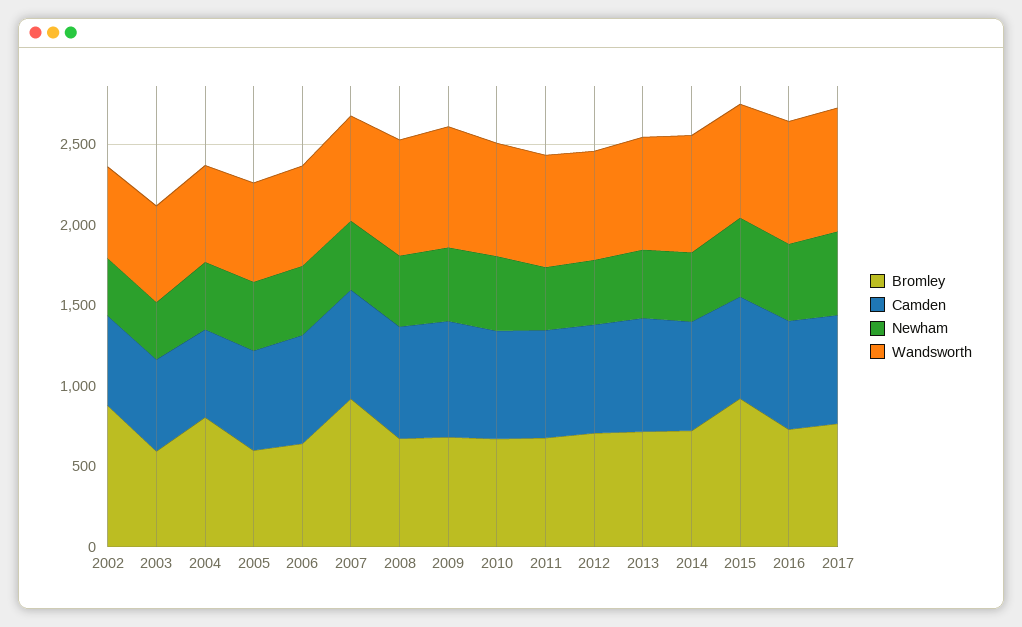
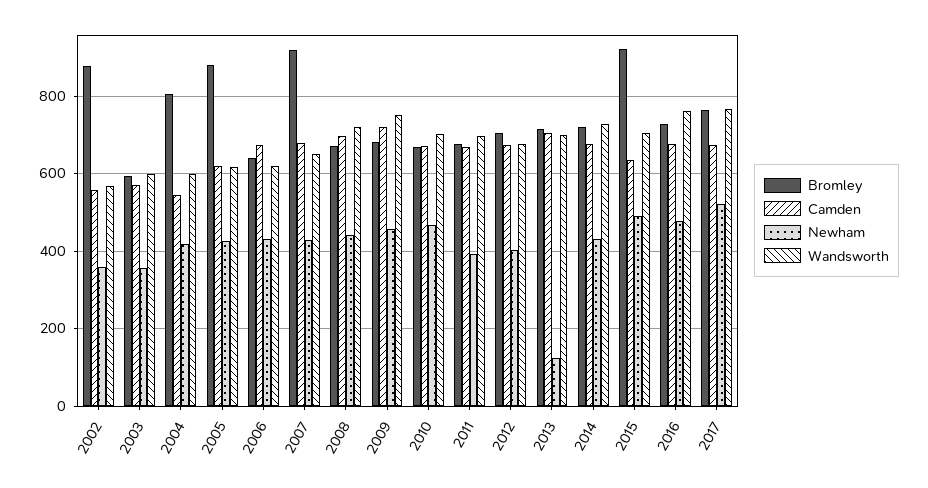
  {
    "Bromley": {
      "2002": 880,
      "2003": 600,
      "2004": 800,
-     "2005": 600,
+     "2005": 880,
      "2006": 640,
      "2007": 920,
      "2008": 680,
      "2009": 680,
      "2010": 660,
      "2011": 680,
      "2012": 700,
      "2013": 720,
      "2014": 720,
      "2015": 920,
      "2016": 720,
      "2017": 760
    },
    "Camden": {
      "2002": 560,
      "2003": 580,
      "2004": 540,
      "2005": 620,
      "2006": 680,
      "2007": 680,
      "2008": 700,
      "2009": 720,
      "2010": 680,
      "2011": 660,
      "2012": 680,
      "2013": 700,
      "2014": 680,
      "2015": 640,
      "2016": 680,
      "2017": 680
    },
    "Newham": {
      "2002": 360,
      "2003": 360,
      "2004": 420,
      "2005": 420,
      "2006": 440,
      "2007": 420,
      "2008": 440,
      "2009": 460,
      "2010": 460,
      "2011": 400,
      "2012": 400,
-     "2013": 400,
+     "2013": 120,
      "2014": 440,
      "2015": 500,
      "2016": 480,
      "2017": 520
    },
    "Wandsworth": {
      "2002": 560,
      "2003": 600,
      "2004": 600,
      "2005": 620,
      "2006": 620,
      "2007": 660,
      "2008": 720,
      "2009": 760,
      "2010": 700,
      "2011": 700,
      "2012": 680,
      "2013": 700,
      "2014": 720,
      "2015": 700,
      "2016": 760,
      "2017": 760
    }
  }

